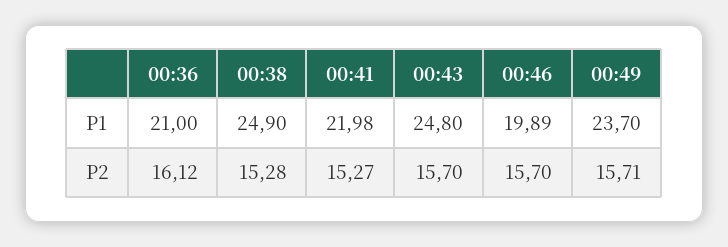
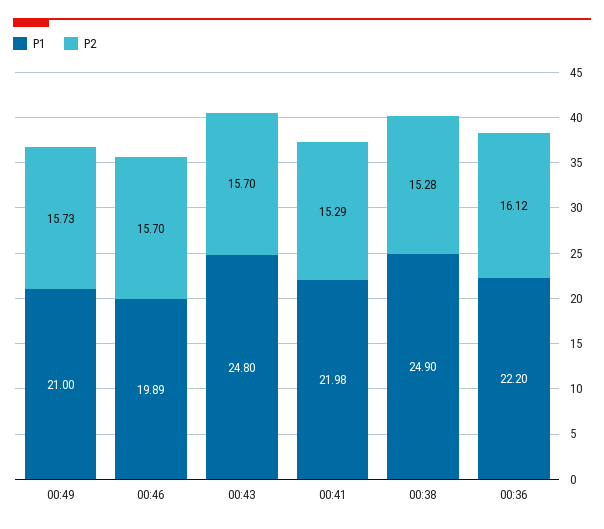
  {
    "P1": {
-     "00:36": 21,
+     "00:36": 22.2,
      "00:38": 24.9,
      "00:41": 21.98,
      "00:43": 24.8,
      "00:46": 19.89,
-     "00:49": 23.7
+     "00:49": 21
    },
    "P2": {
      "00:36": 16.12,
      "00:38": 15.28,
-     "00:41": 15.27,
+     "00:41": 15.29,
      "00:43": 15.7,
      "00:46": 15.7,
-     "00:49": 15.71
+     "00:49": 15.73
    }
  }

